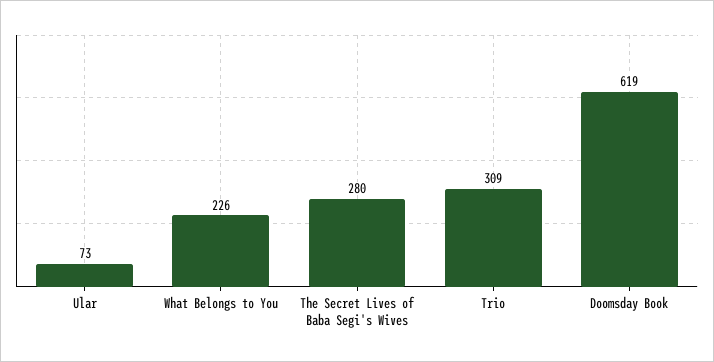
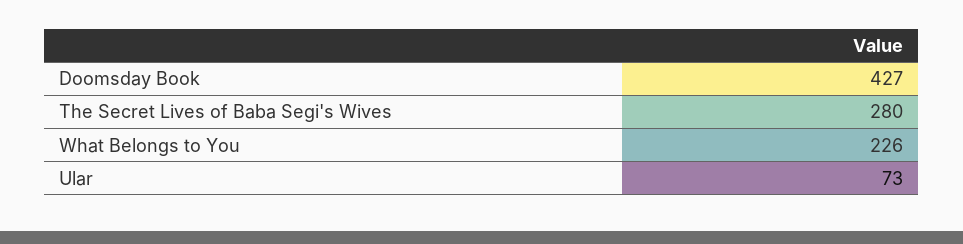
  {
    "Ular": 73,
    "What Belongs to You": 226,
    "The Secret Lives of Baba Segi's Wives": 280,
-   "Trio": 309,
-   "Doomsday Book": 619
+   "Doomsday Book": 427
  }

